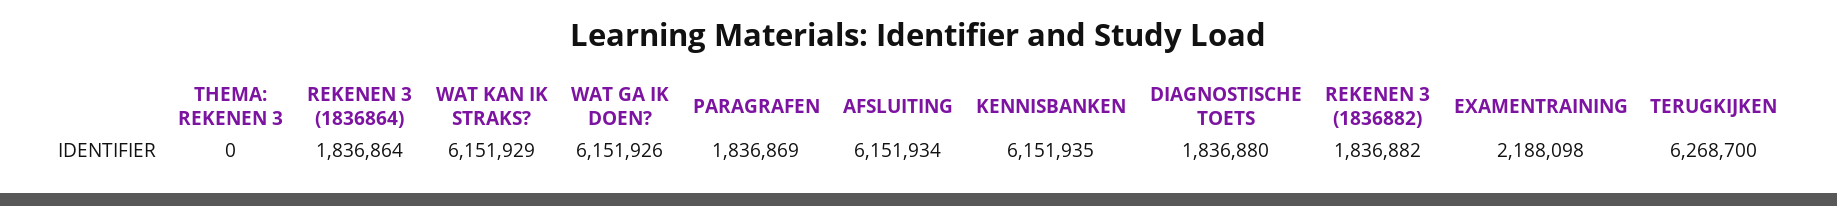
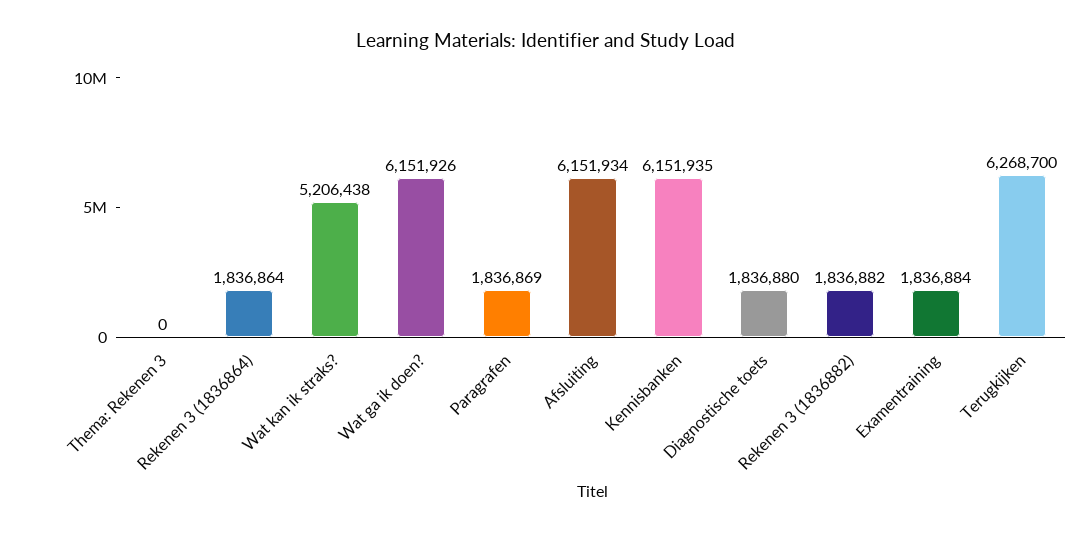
  {
    "THEMA: REKENEN 3": 0,
    "REKENEN 3 (1836864)": 1836864,
-   "WAT KAN IK STRAKS?": 6151929,
+   "WAT KAN IK STRAKS?": 5206438,
    "WAT GA IK DOEN?": 6151926,
    "PARAGRAFEN": 1836869,
    "AFSLUITING": 6151934,
    "KENNISBANKEN": 6151935,
    "DIAGNOSTISCHE TOETS": 1836880,
    "REKENEN 3 (1836882)": 1836882,
-   "EXAMENTRAINING": 2188098,
+   "EXAMENTRAINING": 1836884,
    "TERUGKIJKEN": 6268700
  }

